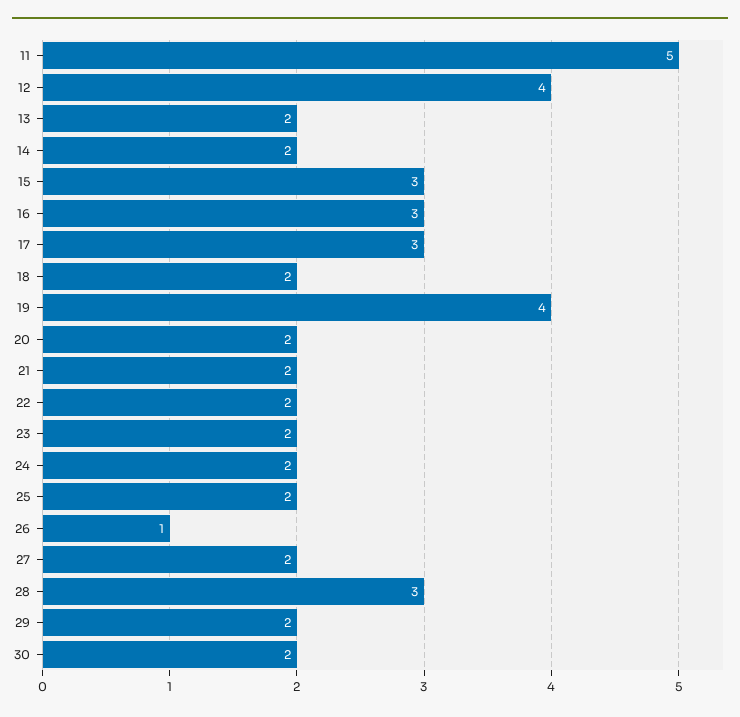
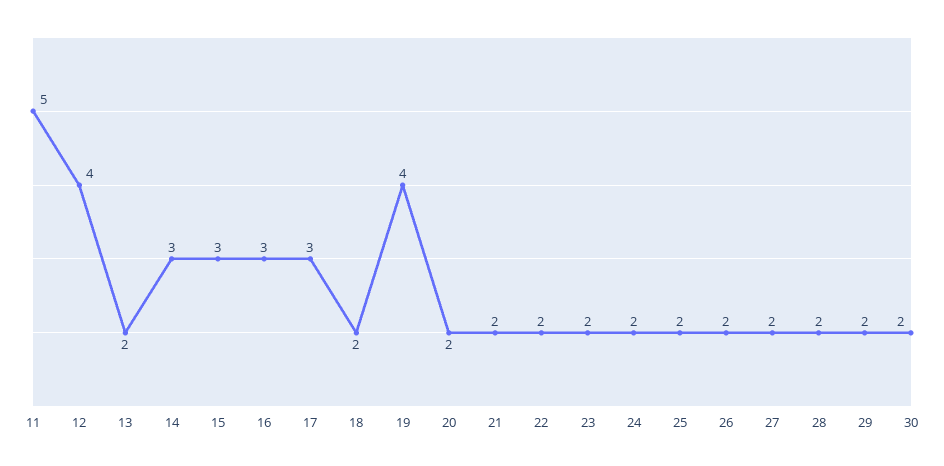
  {
    "11": 5,
    "12": 4,
    "13": 2,
-   "14": 2,
+   "14": 3,
    "15": 3,
    "16": 3,
    "17": 3,
    "18": 2,
    "19": 4,
    "20": 2,
    "21": 2,
    "22": 2,
    "23": 2,
    "24": 2,
    "25": 2,
-   "26": 1,
+   "26": 2,
    "27": 2,
-   "28": 3,
+   "28": 2,
    "29": 2,
    "30": 2
  }

